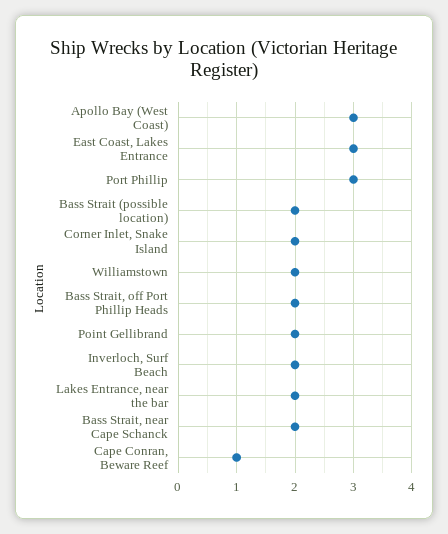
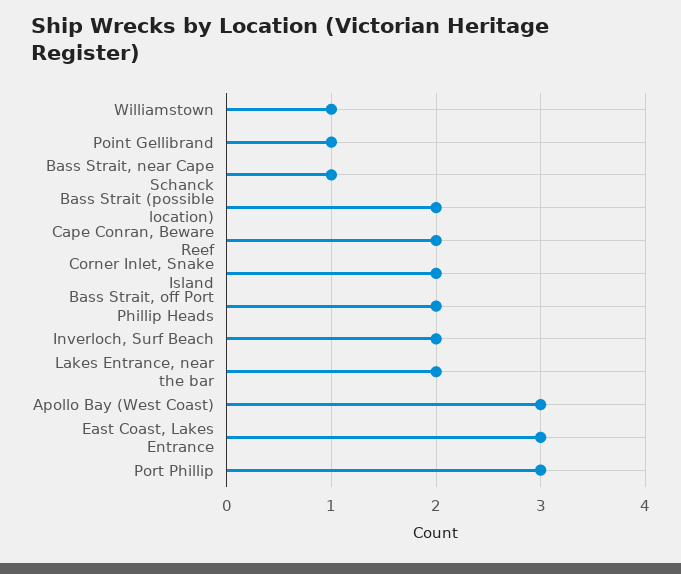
  {
    "Apollo Bay (West Coast)": 3,
    "East Coast, Lakes Entrance": 3,
    "Port Phillip": 3,
    "Bass Strait (possible location)": 2,
    "Corner Inlet, Snake Island": 2,
-   "Williamstown": 2,
+   "Williamstown": 1,
    "Bass Strait, off Port Phillip Heads": 2,
-   "Point Gellibrand": 2,
+   "Point Gellibrand": 1,
    "Inverloch, Surf Beach": 2,
    "Lakes Entrance, near the bar": 2,
-   "Bass Strait, near Cape Schanck": 2,
+   "Bass Strait, near Cape Schanck": 1,
-   "Cape Conran, Beware Reef": 1
+   "Cape Conran, Beware Reef": 2
  }

